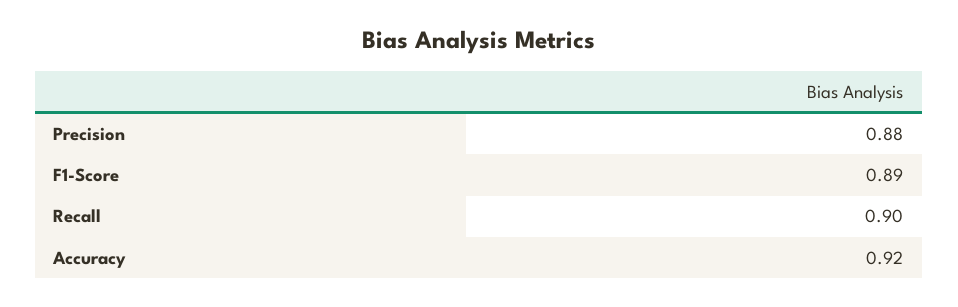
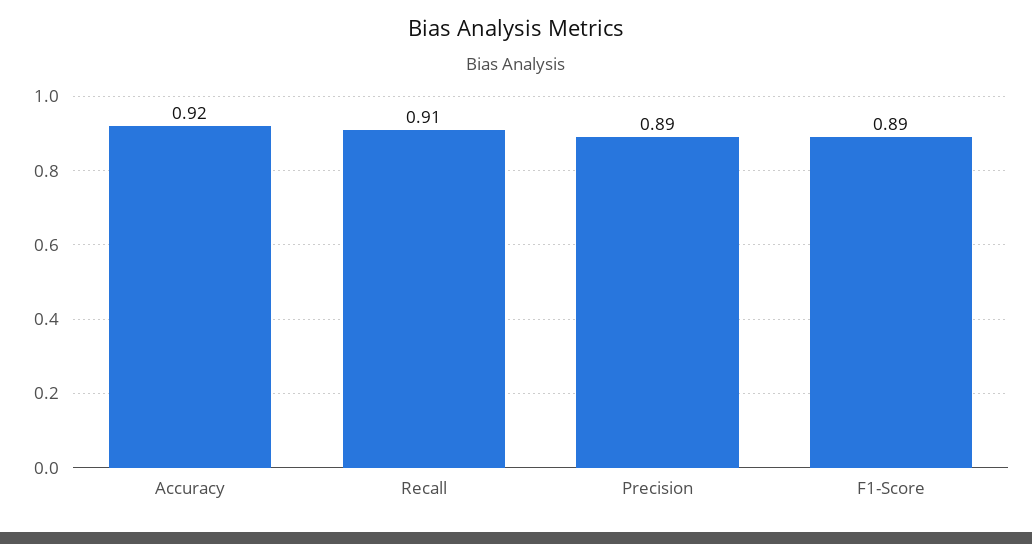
  {
-   "Precision": 0.88,
+   "Precision": 0.89,
    "F1-Score": 0.89,
-   "Recall": 0.9,
+   "Recall": 0.91,
    "Accuracy": 0.92
  }

